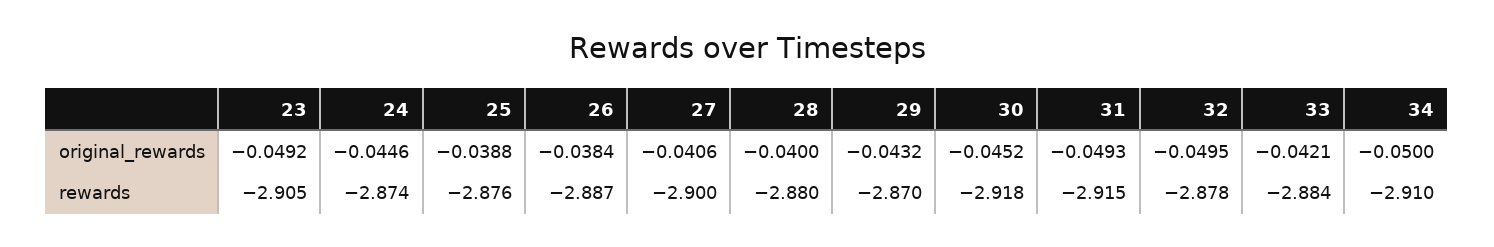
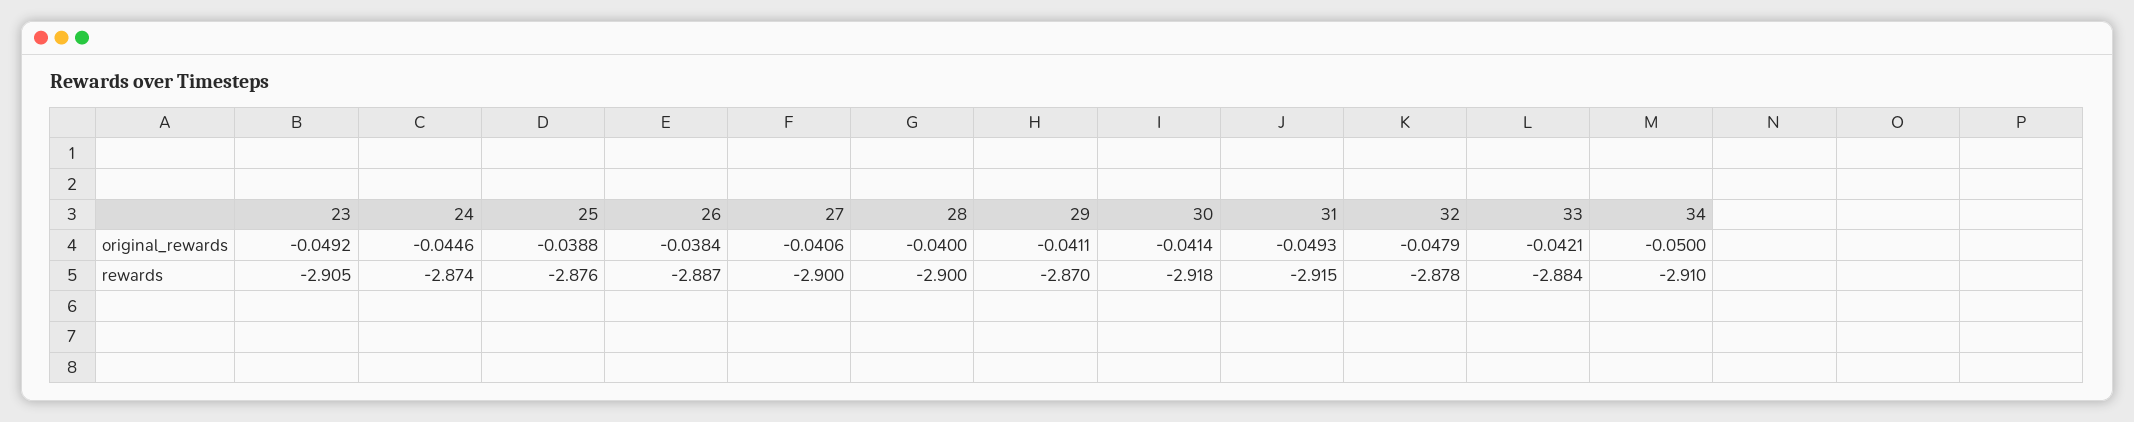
  {
    "23": {
      "original_rewards": -0.0492,
      "rewards": -2.905
    },
    "24": {
      "original_rewards": -0.0446,
      "rewards": -2.874
    },
    "25": {
      "original_rewards": -0.0388,
      "rewards": -2.876
    },
    "26": {
      "original_rewards": -0.0384,
      "rewards": -2.887
    },
    "27": {
      "original_rewards": -0.0406,
      "rewards": -2.9
    },
    "28": {
      "original_rewards": -0.04,
-     "rewards": -2.88
+     "rewards": -2.9
    },
    "29": {
-     "original_rewards": -0.0432,
+     "original_rewards": -0.0411,
      "rewards": -2.87
    },
    "30": {
-     "original_rewards": -0.0452,
+     "original_rewards": -0.0414,
      "rewards": -2.918
    },
    "31": {
      "original_rewards": -0.0493,
      "rewards": -2.915
    },
    "32": {
-     "original_rewards": -0.0495,
+     "original_rewards": -0.0479,
      "rewards": -2.878
    },
    "33": {
      "original_rewards": -0.0421,
      "rewards": -2.884
    },
    "34": {
      "original_rewards": -0.05,
      "rewards": -2.91
    }
  }

